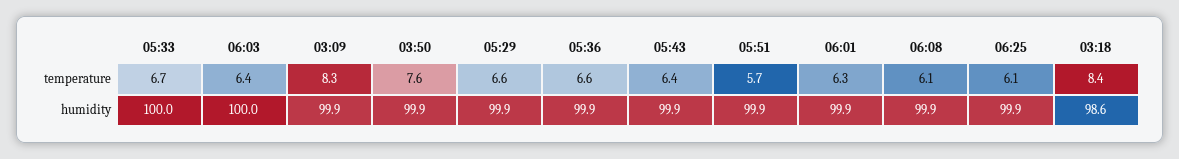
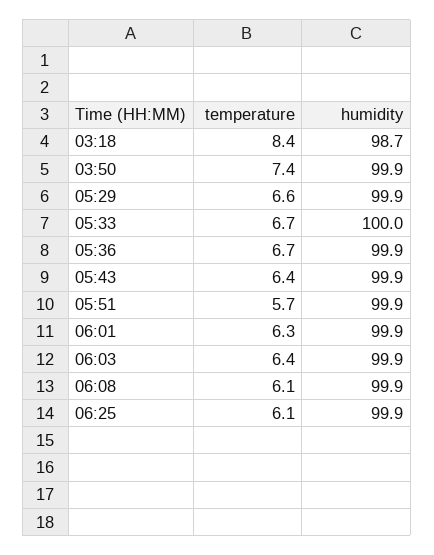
  {
    "05:33": {
      "temperature": 6.7,
      "humidity": 100
    },
    "06:03": {
      "temperature": 6.4,
-     "humidity": 100
+     "humidity": 99.9
    },
-   "03:09": {
-     "temperature": 8.3,
-     "humidity": 99.9
-   },
    "03:50": {
-     "temperature": 7.6,
+     "temperature": 7.4,
      "humidity": 99.9
    },
    "05:29": {
      "temperature": 6.6,
      "humidity": 99.9
    },
    "05:36": {
-     "temperature": 6.6,
+     "temperature": 6.7,
      "humidity": 99.9
    },
    "05:43": {
      "temperature": 6.4,
      "humidity": 99.9
    },
    "05:51": {
      "temperature": 5.7,
      "humidity": 99.9
    },
    "06:01": {
      "temperature": 6.3,
      "humidity": 99.9
    },
    "06:08": {
      "temperature": 6.1,
      "humidity": 99.9
    },
    "06:25": {
      "temperature": 6.1,
      "humidity": 99.9
    },
    "03:18": {
      "temperature": 8.4,
-     "humidity": 98.6
+     "humidity": 98.7
    }
  }

